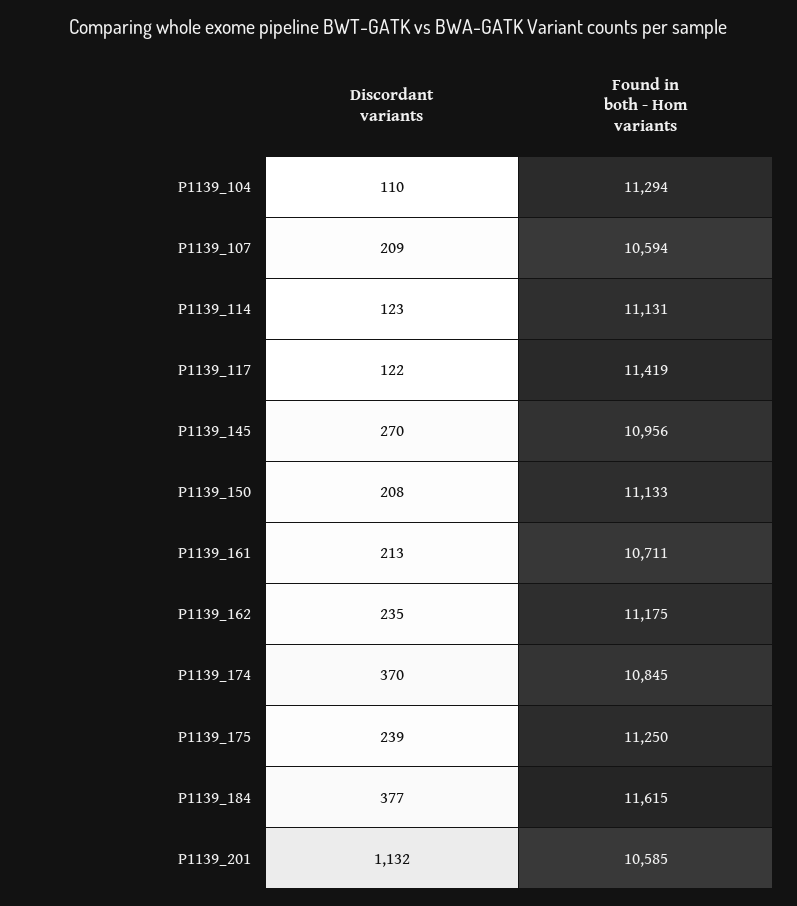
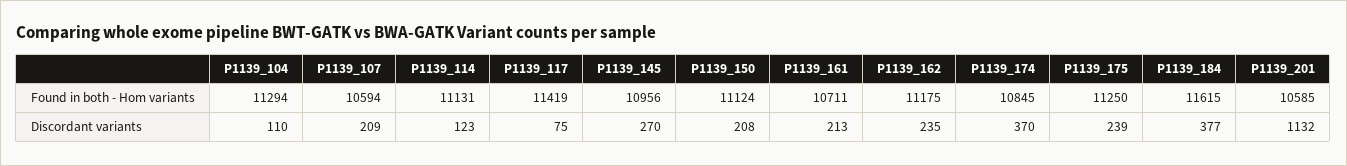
  {
    "Discordant variants": {
      "P1139_104": 110,
      "P1139_107": 209,
      "P1139_114": 123,
-     "P1139_117": 122,
+     "P1139_117": 75,
      "P1139_145": 270,
      "P1139_150": 208,
      "P1139_161": 213,
      "P1139_162": 235,
      "P1139_174": 370,
      "P1139_175": 239,
      "P1139_184": 377,
      "P1139_201": 1132
    },
    "Found in both - Hom variants": {
      "P1139_104": 11294,
      "P1139_107": 10594,
      "P1139_114": 11131,
      "P1139_117": 11419,
      "P1139_145": 10956,
-     "P1139_150": 11133,
+     "P1139_150": 11124,
      "P1139_161": 10711,
      "P1139_162": 11175,
      "P1139_174": 10845,
      "P1139_175": 11250,
      "P1139_184": 11615,
      "P1139_201": 10585
    }
  }

